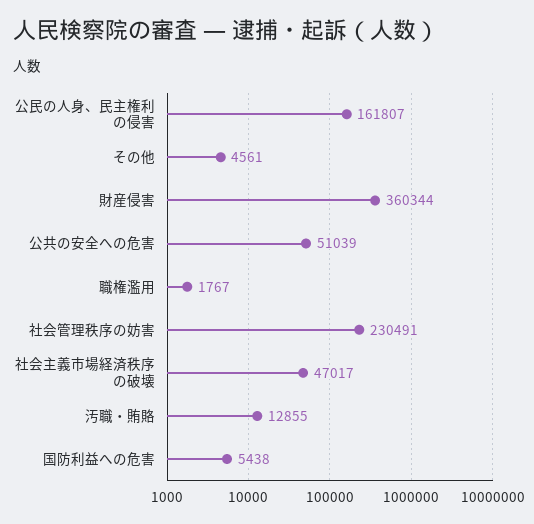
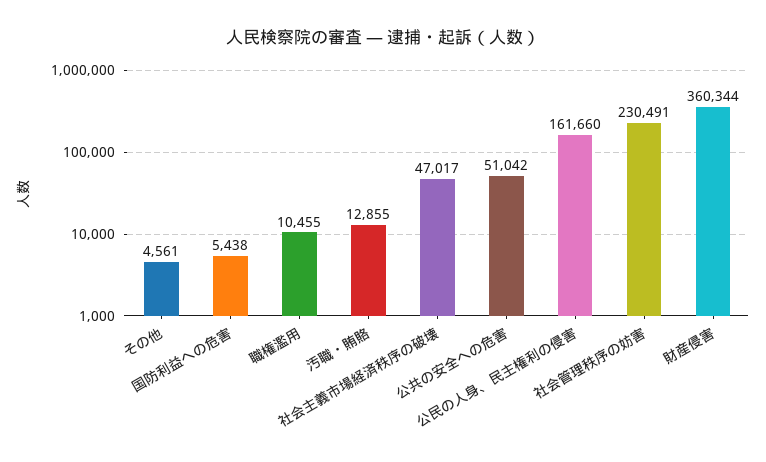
  {
-   "公民の人身、民主権利の侵害": 161807,
+   "公民の人身、民主権利の侵害": 161660,
    "その他": 4561,
    "財産侵害": 360344,
-   "公共の安全への危害": 51039,
+   "公共の安全への危害": 51042,
-   "職権濫用": 1767,
+   "職権濫用": 10455,
    "社会管理秩序の妨害": 230491,
    "社会主義市場経済秩序の破壊": 47017,
    "汚職・賄賂": 12855,
    "国防利益への危害": 5438
  }

